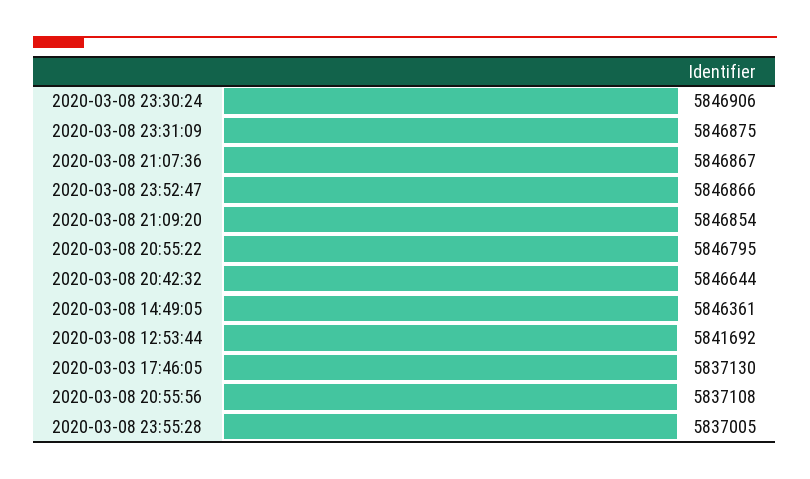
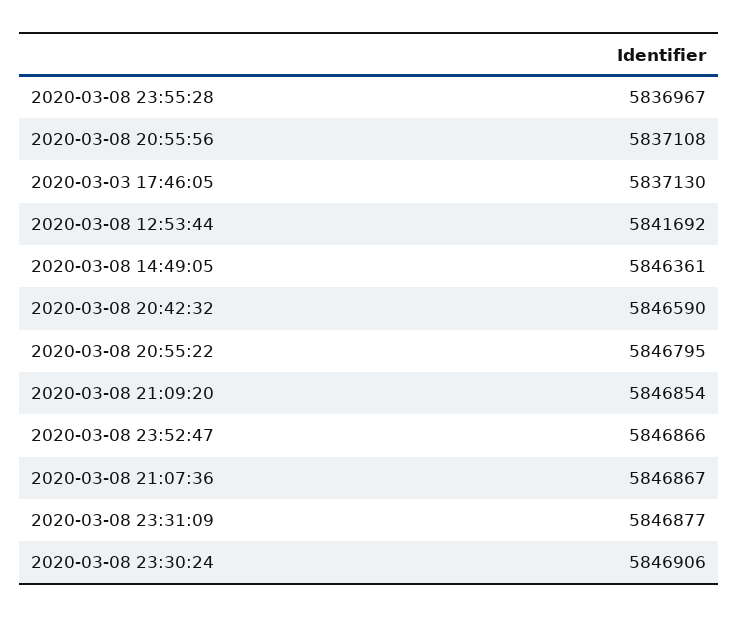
  {
    "2020-03-08 23:30:24": 5846906,
-   "2020-03-08 23:31:09": 5846875,
+   "2020-03-08 23:31:09": 5846877,
    "2020-03-08 21:07:36": 5846867,
    "2020-03-08 23:52:47": 5846866,
    "2020-03-08 21:09:20": 5846854,
    "2020-03-08 20:55:22": 5846795,
-   "2020-03-08 20:42:32": 5846644,
+   "2020-03-08 20:42:32": 5846590,
    "2020-03-08 14:49:05": 5846361,
    "2020-03-08 12:53:44": 5841692,
    "2020-03-03 17:46:05": 5837130,
    "2020-03-08 20:55:56": 5837108,
-   "2020-03-08 23:55:28": 5837005
+   "2020-03-08 23:55:28": 5836967
  }

